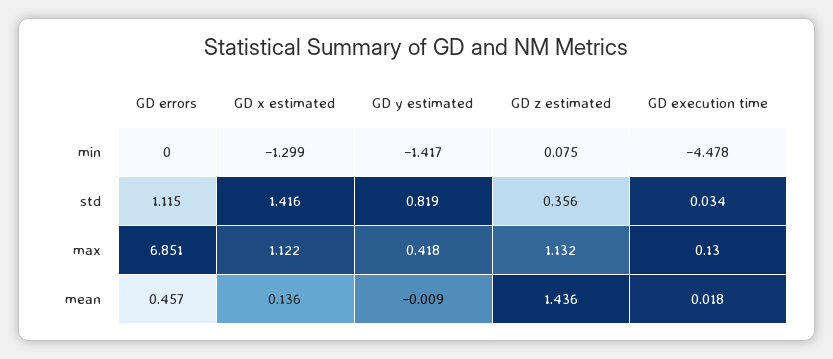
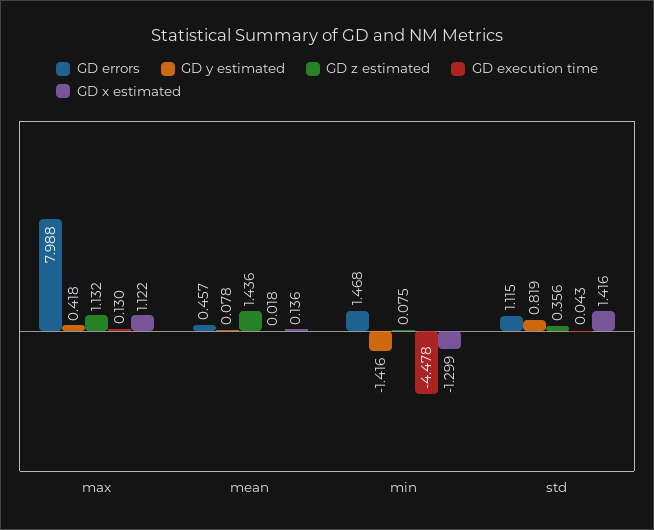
  {
    "GD errors": {
-     "min": 0,
+     "min": 1.468,
      "std": 1.115,
-     "max": 6.851,
+     "max": 7.988,
      "mean": 0.457
    },
    "GD x estimated": {
      "min": -1.299,
      "std": 1.416,
      "max": 1.122,
      "mean": 0.136
    },
    "GD y estimated": {
-     "min": -1.417,
+     "min": -1.416,
      "std": 0.819,
      "max": 0.418,
-     "mean": -0.009
+     "mean": 0.078
    },
    "GD z estimated": {
      "min": 0.075,
      "std": 0.356,
      "max": 1.132,
      "mean": 1.436
    },
    "GD execution time": {
      "min": -4.478,
-     "std": 0.034,
+     "std": 0.043,
      "max": 0.13,
      "mean": 0.018
    }
  }

